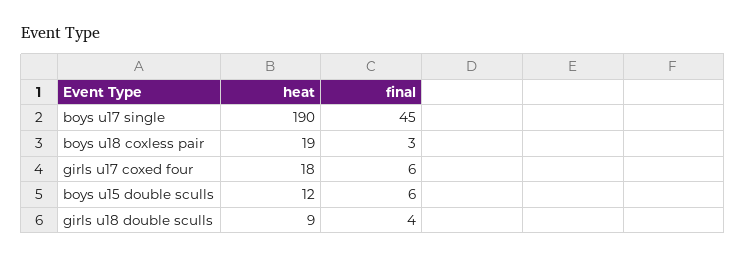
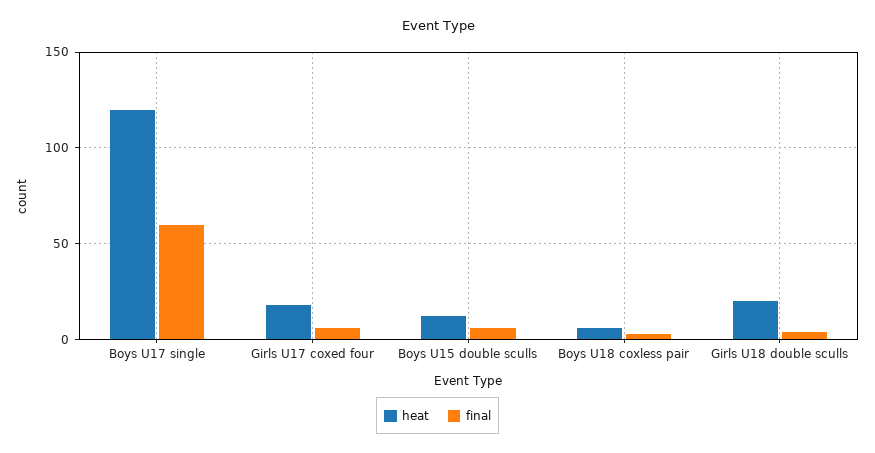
  {
    "heat": {
-     "boys u17 single": 190,
+     "boys u17 single": 120,
-     "boys u18 coxless pair": 19,
+     "boys u18 coxless pair": 5,
      "girls u17 coxed four": 18,
      "boys u15 double sculls": 12,
-     "girls u18 double sculls": 9
+     "girls u18 double sculls": 20
    },
    "final": {
-     "boys u17 single": 45,
+     "boys u17 single": 60,
      "boys u18 coxless pair": 3,
      "girls u17 coxed four": 6,
      "boys u15 double sculls": 6,
      "girls u18 double sculls": 4
    }
  }

